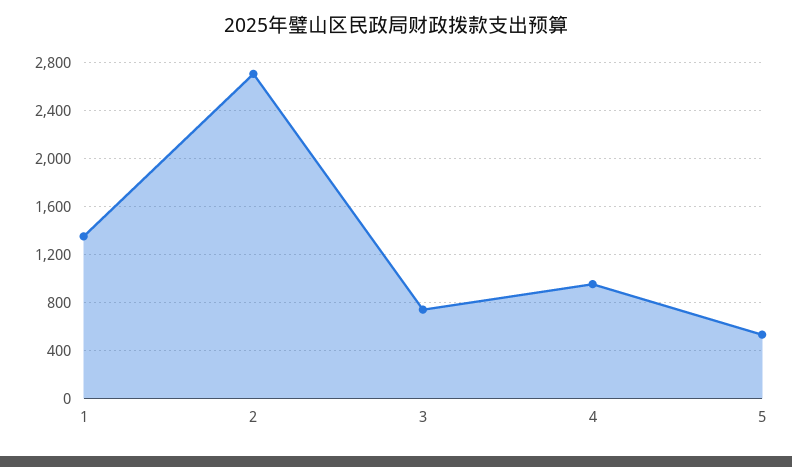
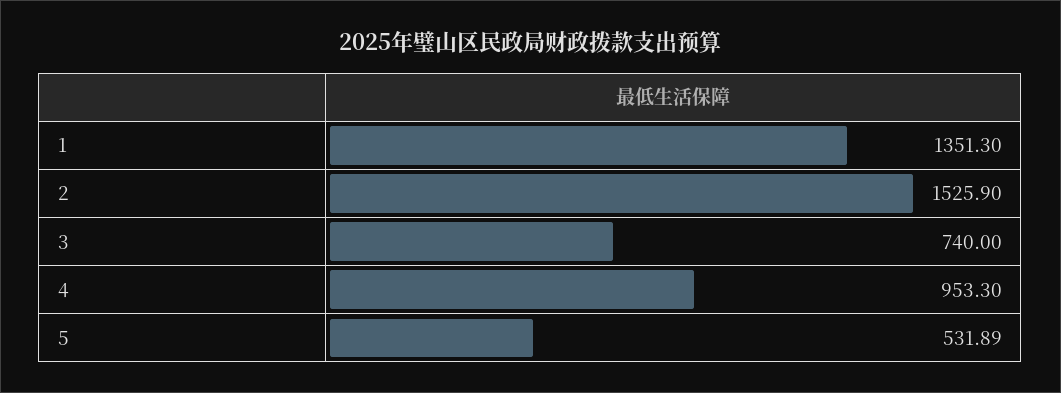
  {
    "1": 1351.3,
-   "2": 2700,
+   "2": 1525.9,
    "3": 740,
    "4": 953.3,
    "5": 531.89
  }

